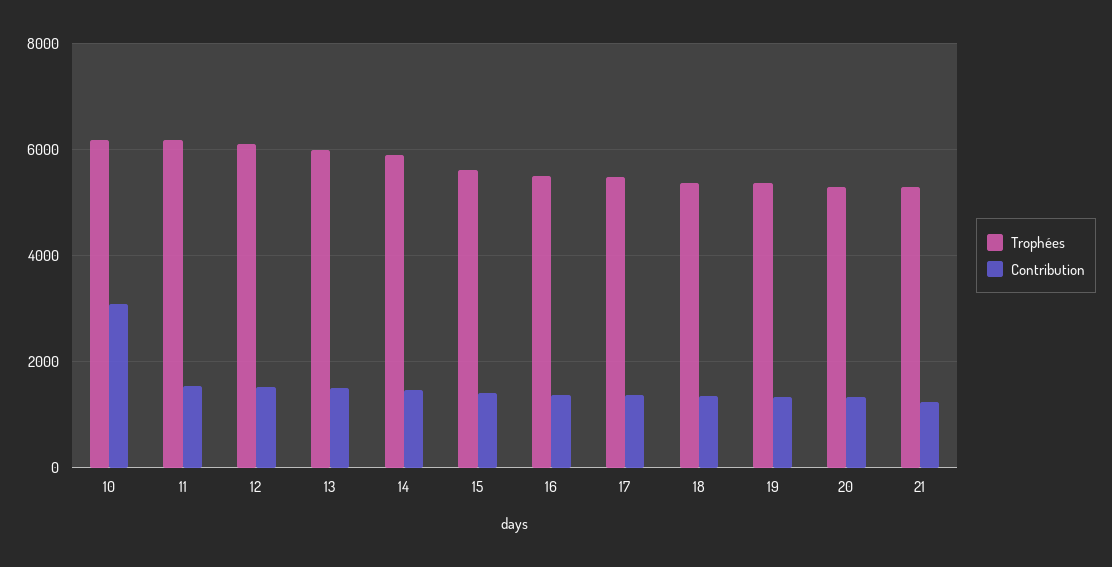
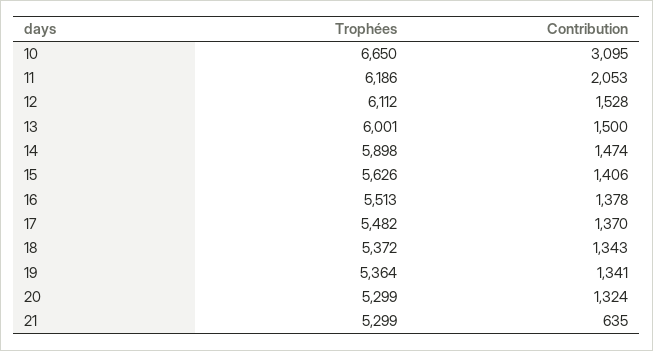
  {
    "Trophées": {
-     "10": 6200,
+     "10": 6650,
      "11": 6186,
      "12": 6112,
      "13": 6001,
      "14": 5898,
      "15": 5626,
      "16": 5513,
      "17": 5482,
      "18": 5372,
      "19": 5364,
      "20": 5299,
      "21": 5299
    },
    "Contribution": {
      "10": 3095,
-     "11": 1600,
+     "11": 2053,
      "12": 1528,
      "13": 1500,
      "14": 1474,
      "15": 1406,
      "16": 1378,
      "17": 1370,
      "18": 1343,
      "19": 1341,
      "20": 1324,
-     "21": 1200
+     "21": 635
    }
  }

